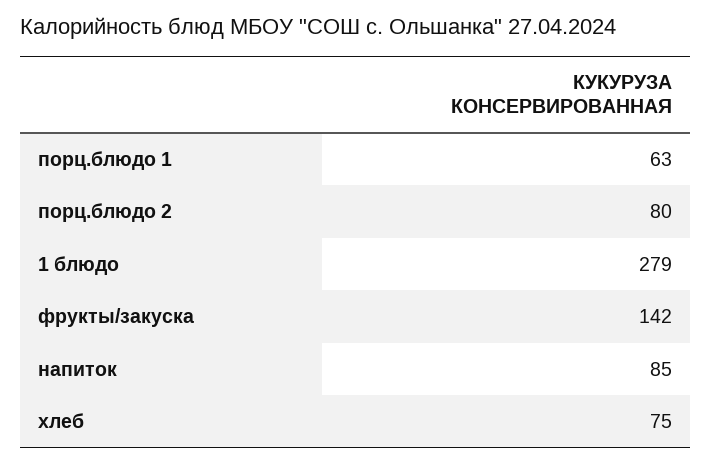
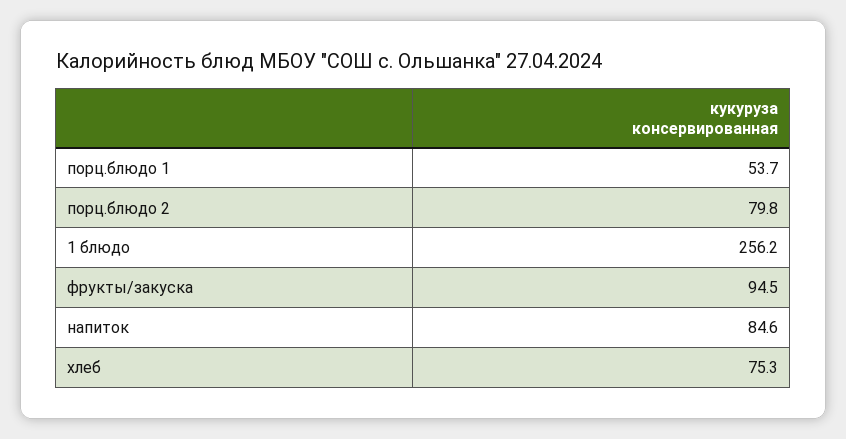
  {
-   "порц.блюдо 1": 63,
+   "порц.блюдо 1": 53.7,
    "порц.блюдо 2": 79.8,
-   "1 блюдо": 279,
+   "1 блюдо": 256.2,
-   "фрукты/закуска": 142,
+   "фрукты/закуска": 94.5,
    "напиток": 84.6,
    "хлеб": 75.3
  }

